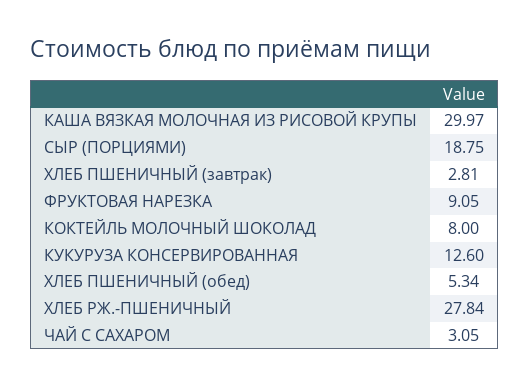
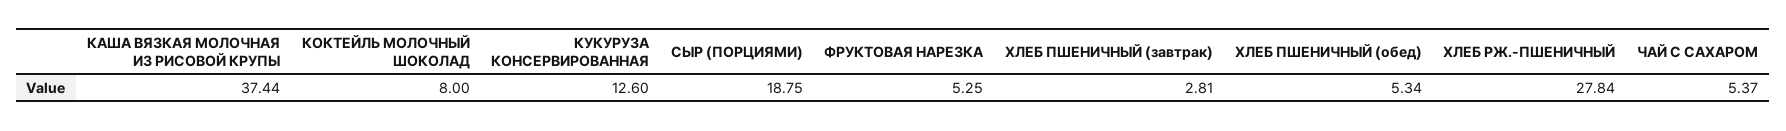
  {
-   "КАША ВЯЗКАЯ МОЛОЧНАЯ ИЗ РИСОВОЙ КРУПЫ": 29.97,
+   "КАША ВЯЗКАЯ МОЛОЧНАЯ ИЗ РИСОВОЙ КРУПЫ": 37.44,
    "СЫР (ПОРЦИЯМИ)": 18.75,
    "ХЛЕБ ПШЕНИЧНЫЙ (завтрак)": 2.81,
-   "ФРУКТОВАЯ НАРЕЗКА": 9.05,
+   "ФРУКТОВАЯ НАРЕЗКА": 5.25,
    "КОКТЕЙЛЬ МОЛОЧНЫЙ ШОКОЛАД": 8,
    "КУКУРУЗА КОНСЕРВИРОВАННАЯ": 12.6,
    "ХЛЕБ ПШЕНИЧНЫЙ (обед)": 5.34,
    "ХЛЕБ РЖ.-ПШЕНИЧНЫЙ": 27.84,
-   "ЧАЙ С САХАРОМ": 3.05
+   "ЧАЙ С САХАРОМ": 5.37
  }

